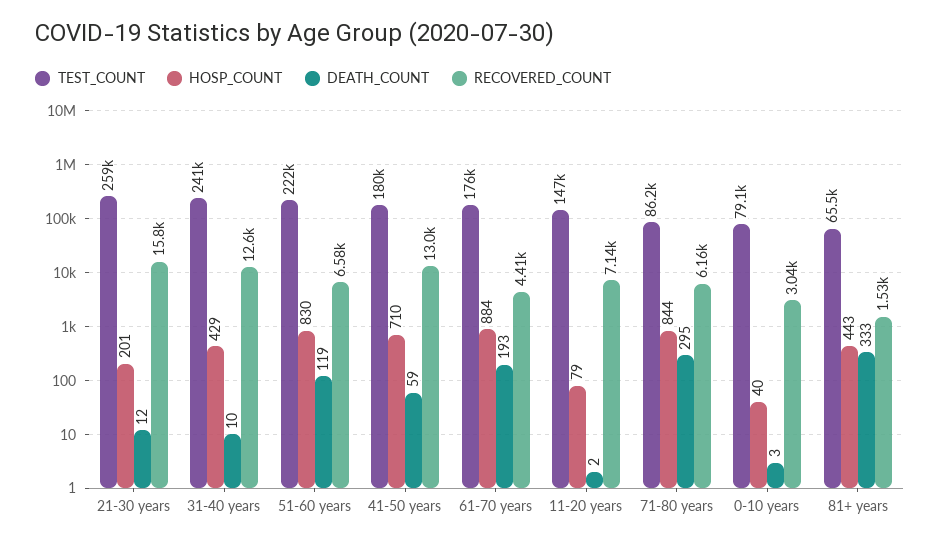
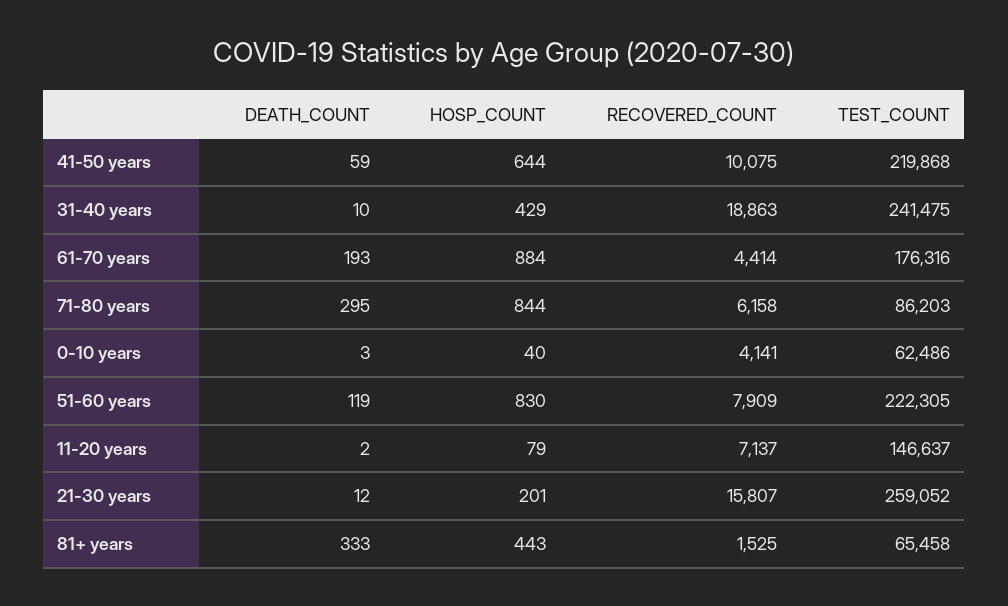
  {
    "TEST_COUNT": {
      "21-30 years": 259052,
      "31-40 years": 241475,
      "51-60 years": 222305,
-     "41-50 years": 180000,
+     "41-50 years": 219868,
      "61-70 years": 176316,
      "11-20 years": 146637,
      "71-80 years": 86203,
-     "0-10 years": 79100,
+     "0-10 years": 62486,
      "81+ years": 65458
    },
    "HOSP_COUNT": {
      "21-30 years": 201,
      "31-40 years": 429,
      "51-60 years": 830,
-     "41-50 years": 710,
+     "41-50 years": 644,
      "61-70 years": 884,
      "11-20 years": 79,
      "71-80 years": 844,
      "0-10 years": 40,
      "81+ years": 443
    },
    "DEATH_COUNT": {
      "21-30 years": 12,
      "31-40 years": 10,
      "51-60 years": 119,
      "41-50 years": 59,
      "61-70 years": 193,
      "11-20 years": 2,
      "71-80 years": 295,
      "0-10 years": 3,
      "81+ years": 333
    },
    "RECOVERED_COUNT": {
      "21-30 years": 15807,
-     "31-40 years": 12600,
+     "31-40 years": 18863,
-     "51-60 years": 6580,
+     "51-60 years": 7909,
-     "41-50 years": 13000,
+     "41-50 years": 10075,
      "61-70 years": 4414,
      "11-20 years": 7137,
      "71-80 years": 6158,
-     "0-10 years": 3040,
+     "0-10 years": 4141,
      "81+ years": 1525
    }
  }

